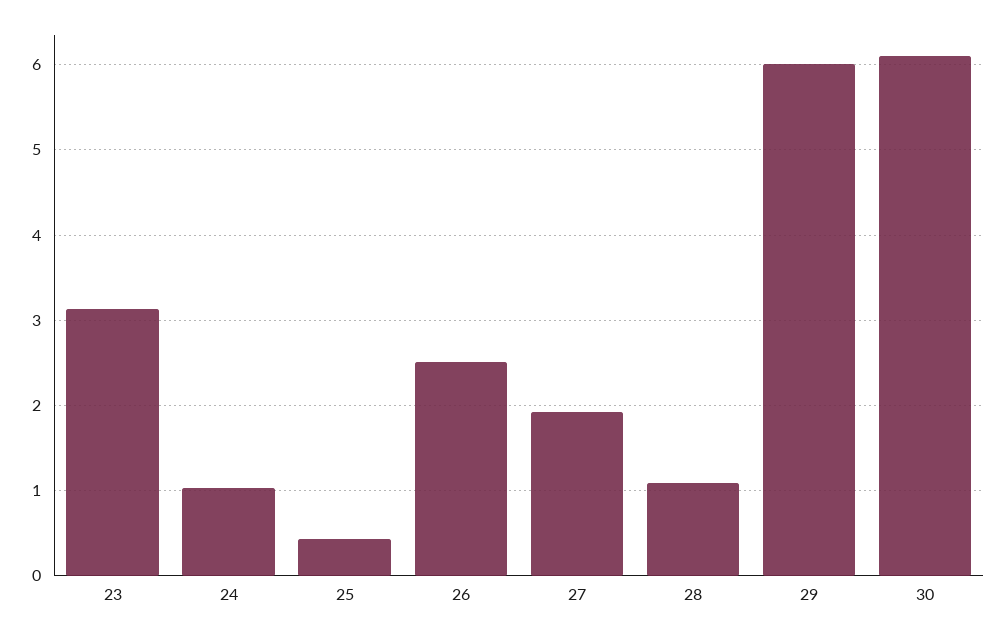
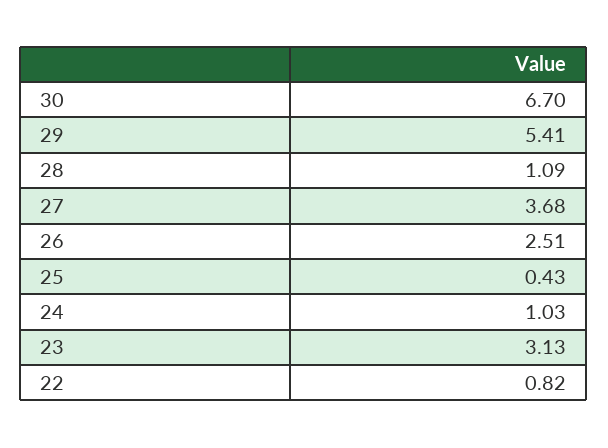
  {
    "23": 3.13,
    "24": 1.03,
    "25": 0.43,
    "26": 2.51,
-   "27": 1.9,
+   "27": 3.68,
    "28": 1.09,
-   "29": 6,
+   "29": 5.41,
-   "30": 6.1
+   "30": 6.7,
+   "22": 0.82
  }

